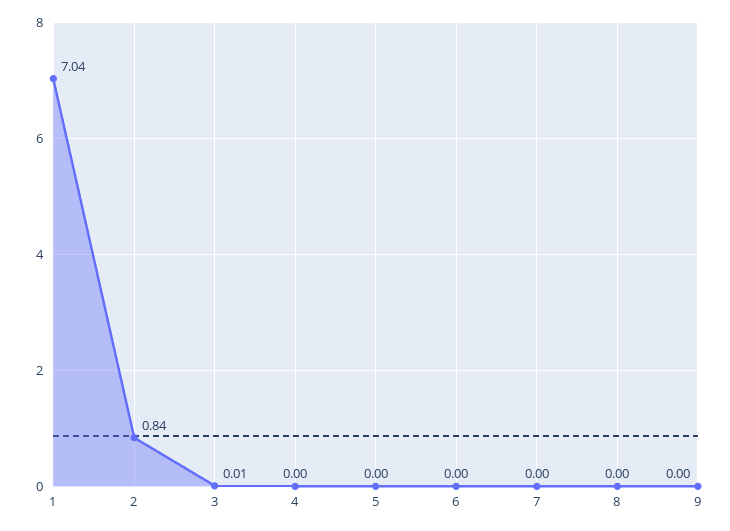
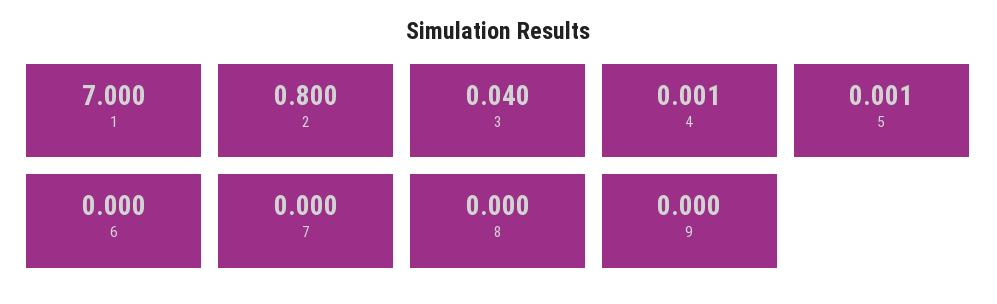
  {
-   "1": 7.04,
+   "1": 7,
-   "2": 0.84,
+   "2": 0.8,
-   "3": 0.01,
+   "3": 0.04,
    "4": 0.001,
    "5": 0.001,
    "6": 0,
    "7": 0,
    "8": 0,
    "9": 0
  }

